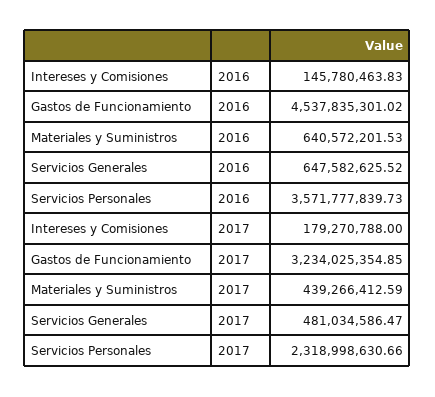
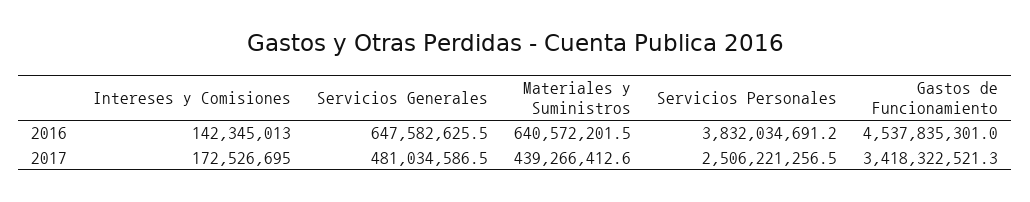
  {
    "Intereses y Comisiones": {
-     "2016": 145780463.83,
+     "2016": 142345013,
-     "2017": 179270788
+     "2017": 172526695
    },
    "Gastos de Funcionamiento": {
      "2016": 4537835301.02,
-     "2017": 3234025354.85
+     "2017": 3418322521.3
    },
    "Materiales y Suministros": {
      "2016": 640572201.53,
      "2017": 439266412.59
    },
    "Servicios Generales": {
      "2016": 647582625.52,
      "2017": 481034586.47
    },
    "Servicios Personales": {
-     "2016": 3571777839.73,
+     "2016": 3832034691.2,
-     "2017": 2318998630.66
+     "2017": 2506221256.5
    }
  }

